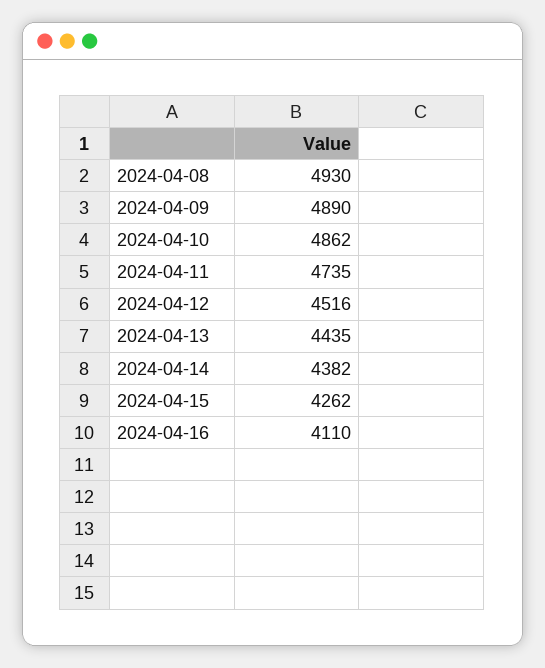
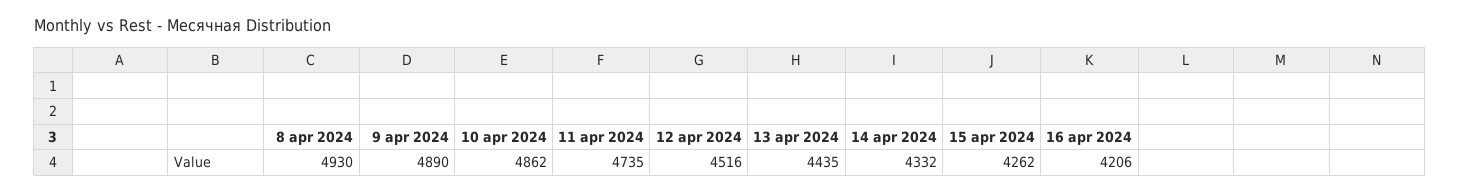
  {
    "2024-04-08": 4930,
    "2024-04-09": 4890,
    "2024-04-10": 4862,
    "2024-04-11": 4735,
    "2024-04-12": 4516,
    "2024-04-13": 4435,
-   "2024-04-14": 4382,
+   "2024-04-14": 4332,
    "2024-04-15": 4262,
-   "2024-04-16": 4110
+   "2024-04-16": 4206
  }

